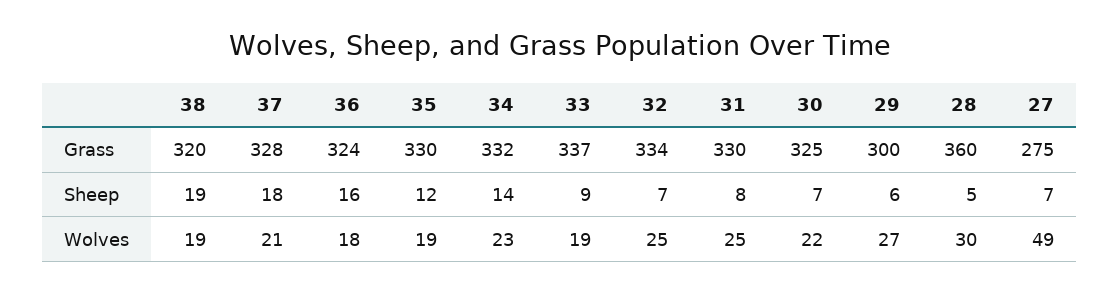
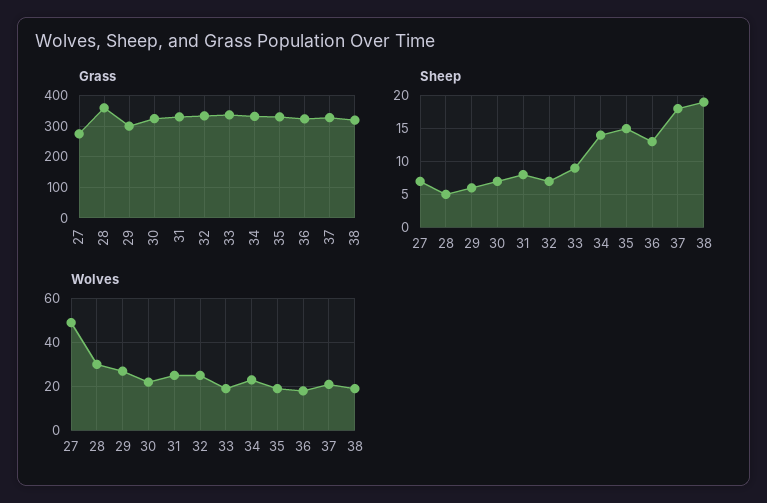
  {
    "Grass": {
      "38": 320,
      "37": 328,
      "36": 324,
      "35": 330,
      "34": 332,
      "33": 337,
      "32": 334,
      "31": 330,
      "30": 325,
      "29": 300,
      "28": 360,
      "27": 275
    },
    "Sheep": {
      "38": 19,
      "37": 18,
-     "36": 16,
+     "36": 13,
-     "35": 12,
+     "35": 15,
      "34": 14,
      "33": 9,
      "32": 7,
      "31": 8,
      "30": 7,
      "29": 6,
      "28": 5,
      "27": 7
    },
    "Wolves": {
      "38": 19,
      "37": 21,
      "36": 18,
      "35": 19,
      "34": 23,
      "33": 19,
      "32": 25,
      "31": 25,
      "30": 22,
      "29": 27,
      "28": 30,
      "27": 49
    }
  }

